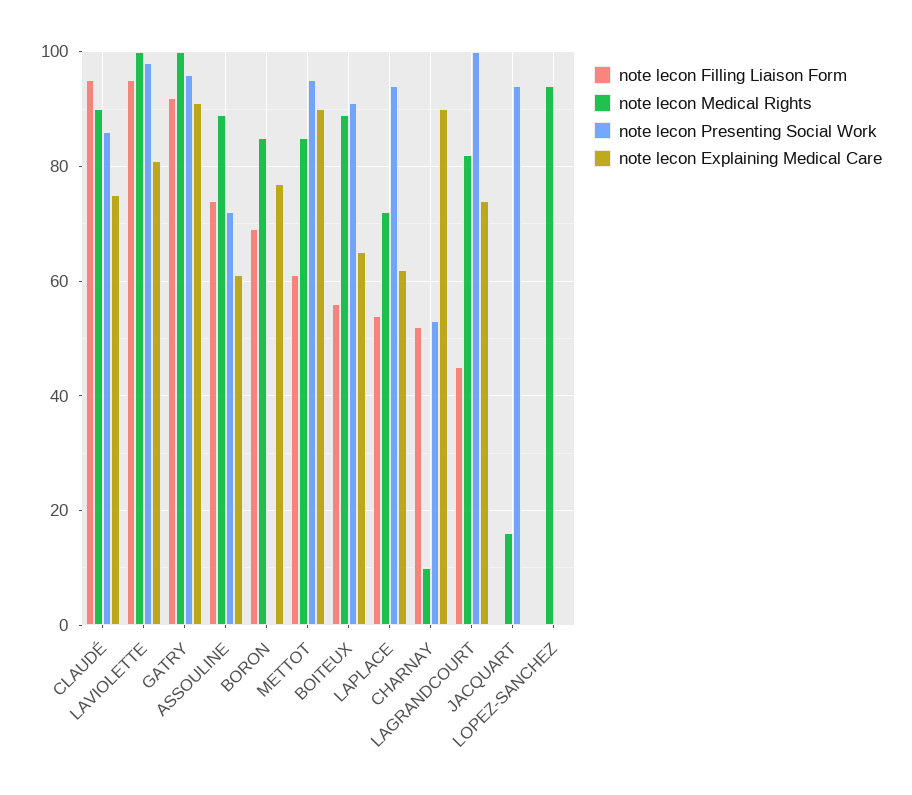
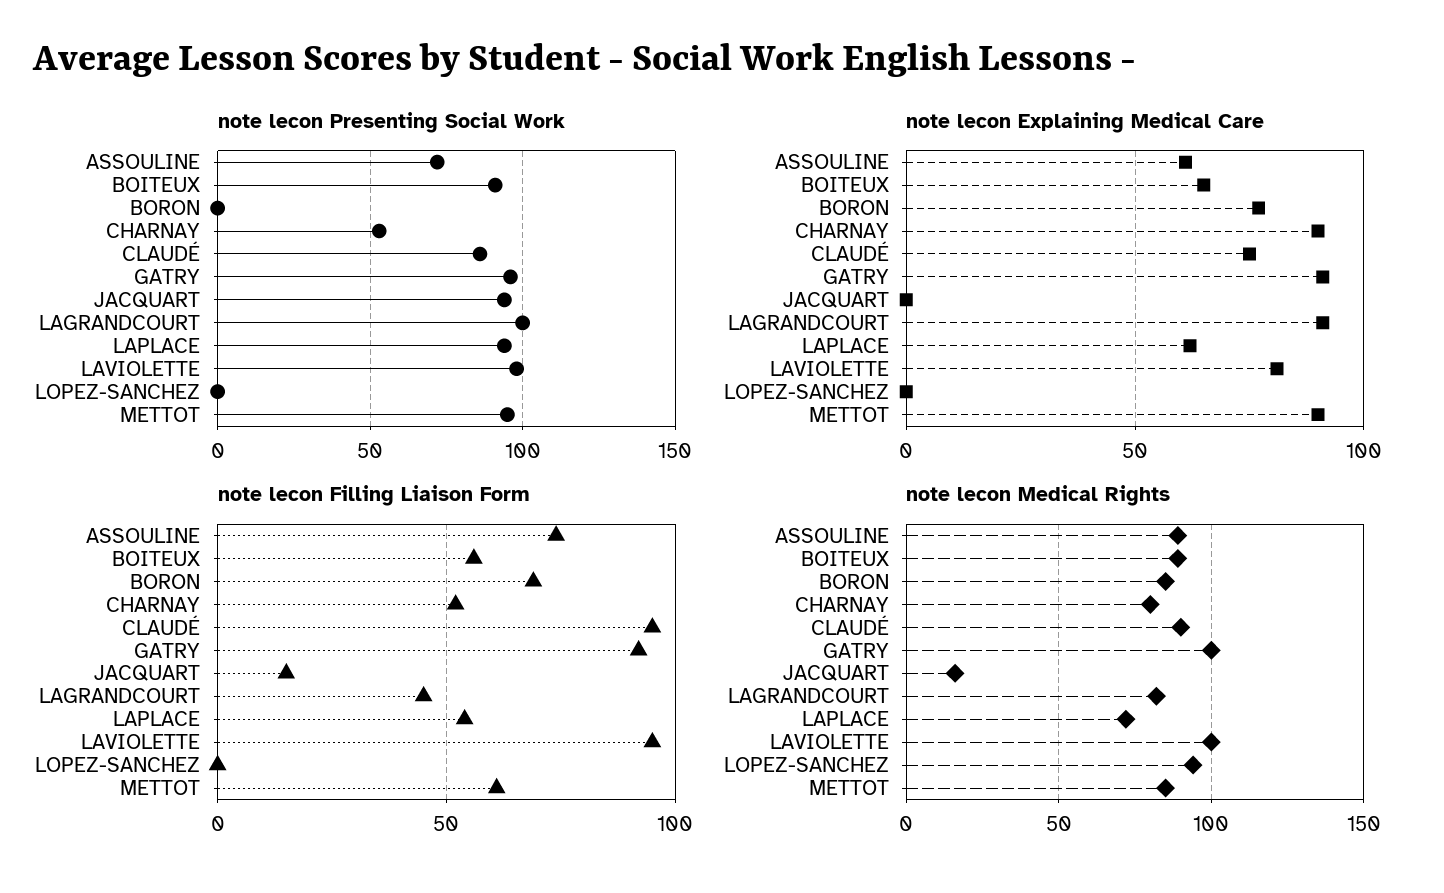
  {
    "note lecon Filling Liaison Form": {
      "CLAUDÉ": 95,
      "LAVIOLETTE": 95,
      "GATRY": 90,
      "ASSOULINE": 75,
      "BORON": 70,
      "METTOT": 60,
      "BOITEUX": 55,
      "LAPLACE": 55,
      "CHARNAY": 50,
      "LAGRANDCOURT": 45,
-     "JACQUART": 0,
+     "JACQUART": 15,
      "LOPEZ-SANCHEZ": 0
    },
    "note lecon Medical Rights": {
      "CLAUDÉ": 90,
      "LAVIOLETTE": 100,
      "GATRY": 100,
      "ASSOULINE": 90,
      "BORON": 85,
      "METTOT": 85,
      "BOITEUX": 90,
      "LAPLACE": 70,
-     "CHARNAY": 10,
+     "CHARNAY": 80,
      "LAGRANDCOURT": 80,
      "JACQUART": 15,
      "LOPEZ-SANCHEZ": 95
    },
    "note lecon Presenting Social Work": {
      "CLAUDÉ": 85,
      "LAVIOLETTE": 100,
      "GATRY": 95,
      "ASSOULINE": 70,
      "BORON": 0,
      "METTOT": 95,
      "BOITEUX": 90,
      "LAPLACE": 95,
      "CHARNAY": 55,
      "LAGRANDCOURT": 100,
      "JACQUART": 95,
      "LOPEZ-SANCHEZ": 0
    },
    "note lecon Explaining Medical Care": {
      "CLAUDÉ": 75,
      "LAVIOLETTE": 80,
      "GATRY": 90,
      "ASSOULINE": 60,
      "BORON": 75,
      "METTOT": 90,
      "BOITEUX": 65,
      "LAPLACE": 60,
      "CHARNAY": 90,
-     "LAGRANDCOURT": 75,
+     "LAGRANDCOURT": 90,
      "JACQUART": 0,
      "LOPEZ-SANCHEZ": 0
    }
  }

